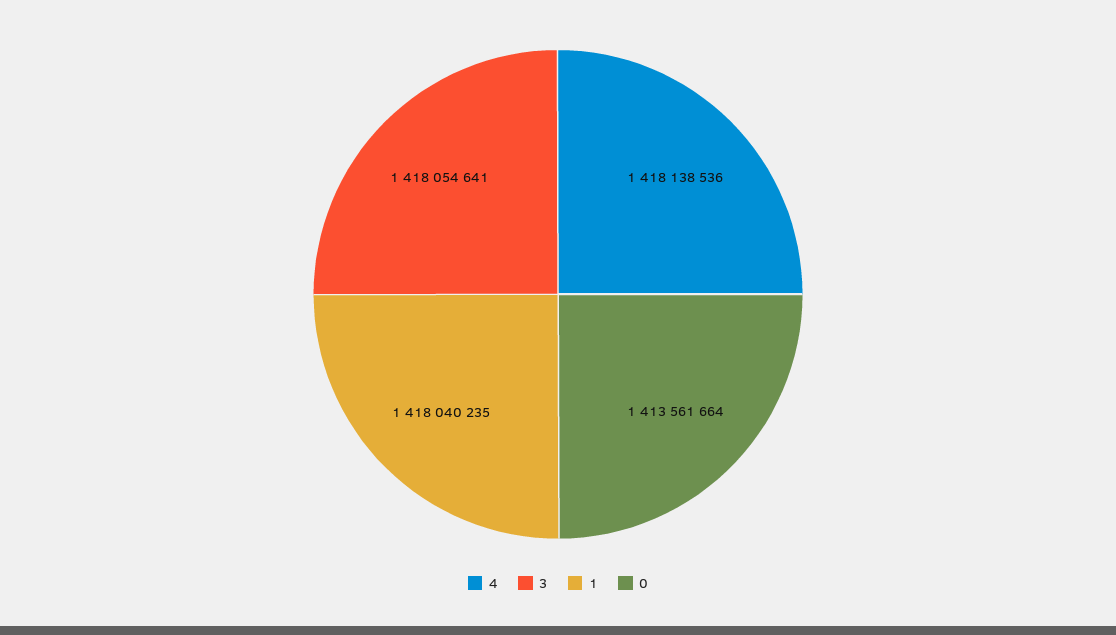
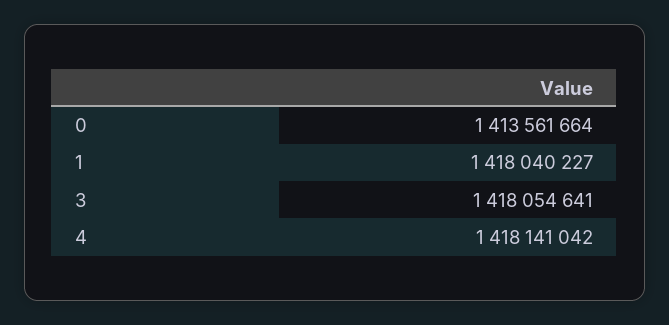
  {
-   "4": 1418138536,
+   "4": 1418141042,
    "3": 1418054641,
-   "1": 1418040235,
+   "1": 1418040227,
    "0": 1413561664
  }

